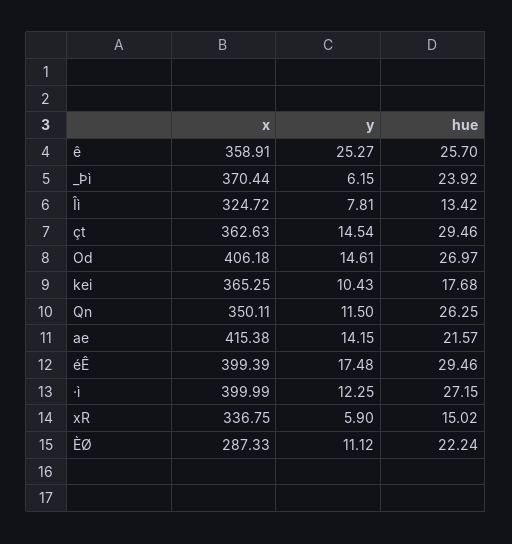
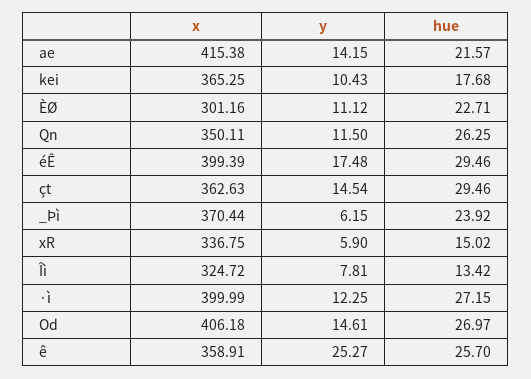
  {
    "x": {
      "ê": 358.91,
      "_Þì": 370.44,
      "Îì": 324.72,
      "çt": 362.63,
      "Od": 406.18,
      "kei": 365.25,
      "Qn": 350.11,
      "ae": 415.38,
      "éÊ": 399.39,
      "·ì": 399.99,
      "xR": 336.75,
-     "ÈØ": 287.33
+     "ÈØ": 301.16
    },
    "y": {
      "ê": 25.27,
      "_Þì": 6.15,
      "Îì": 7.81,
      "çt": 14.54,
      "Od": 14.61,
      "kei": 10.43,
      "Qn": 11.5,
      "ae": 14.15,
      "éÊ": 17.48,
      "·ì": 12.25,
      "xR": 5.9,
      "ÈØ": 11.12
    },
    "hue": {
      "ê": 25.7,
      "_Þì": 23.92,
      "Îì": 13.42,
      "çt": 29.46,
      "Od": 26.97,
      "kei": 17.68,
      "Qn": 26.25,
      "ae": 21.57,
      "éÊ": 29.46,
      "·ì": 27.15,
      "xR": 15.02,
-     "ÈØ": 22.24
+     "ÈØ": 22.71
    }
  }

